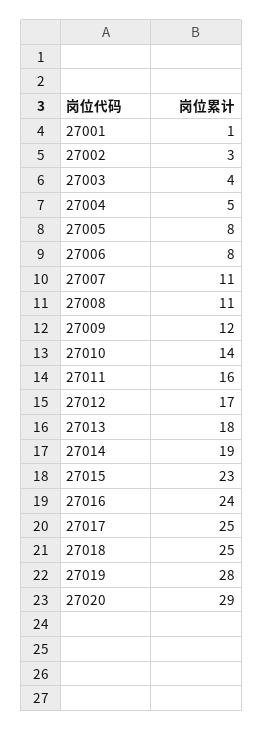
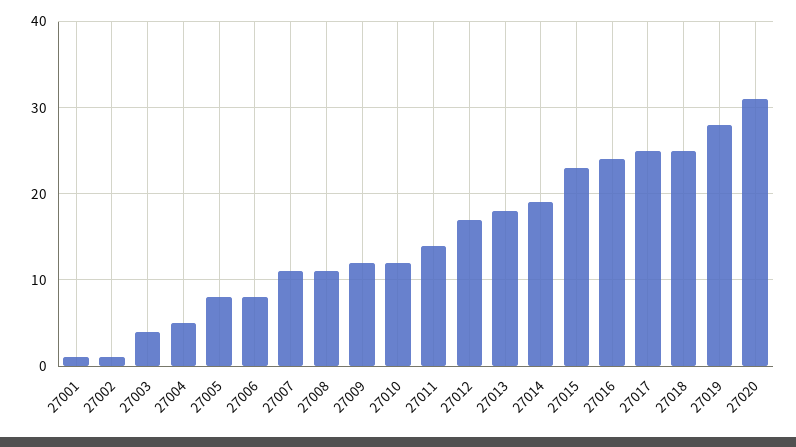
  {
    "27001": 1,
-   "27002": 3,
+   "27002": 1,
    "27003": 4,
    "27004": 5,
    "27005": 8,
    "27006": 8,
    "27007": 11,
    "27008": 11,
    "27009": 12,
-   "27010": 14,
+   "27010": 12,
-   "27011": 16,
+   "27011": 14,
    "27012": 17,
    "27013": 18,
    "27014": 19,
    "27015": 23,
    "27016": 24,
    "27017": 25,
    "27018": 25,
    "27019": 28,
-   "27020": 29
+   "27020": 31
  }

